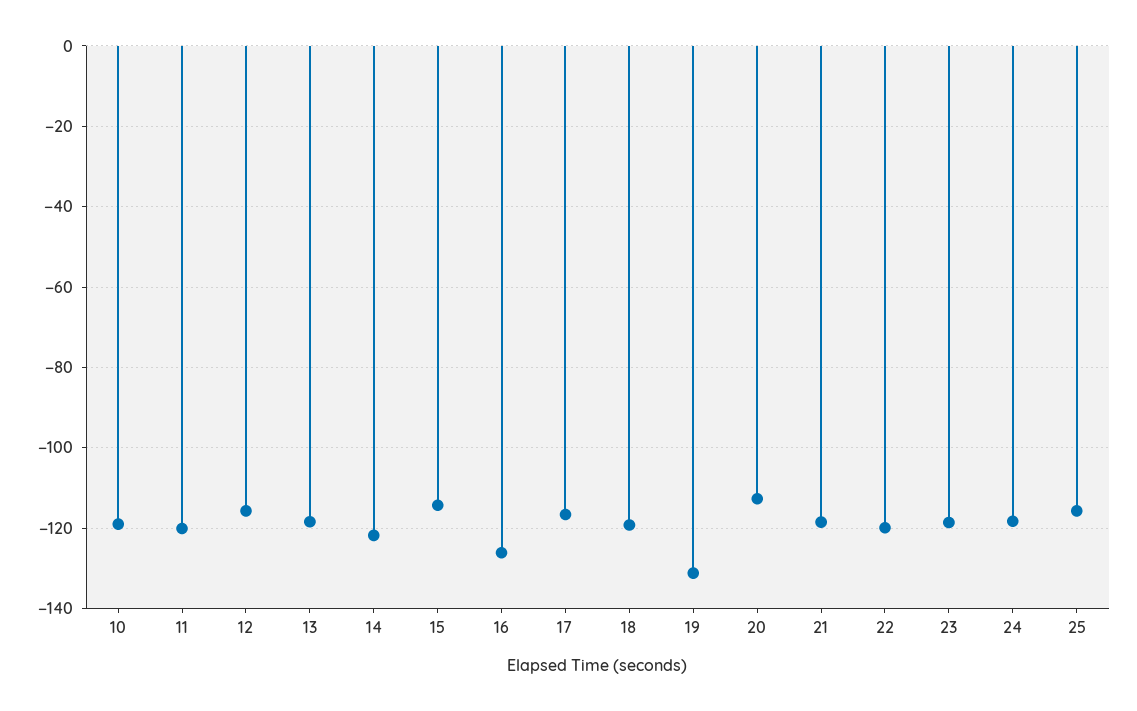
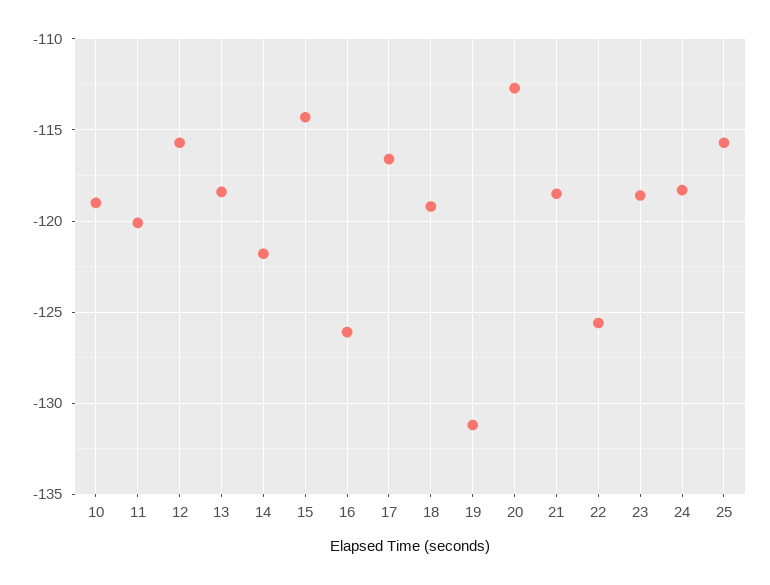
  {
    "10": -119,
    "11": -120,
    "12": -115.5,
    "13": -118.5,
    "14": -122,
    "15": -114.5,
    "16": -126,
    "17": -116.5,
    "18": -119,
    "19": -131,
    "20": -112.5,
    "21": -118.5,
-   "22": -120,
+   "22": -125.5,
    "23": -118.5,
    "24": -118.5,
    "25": -115.5
  }

